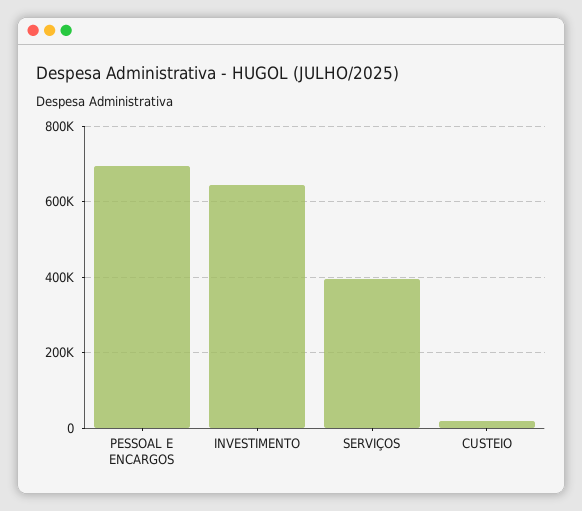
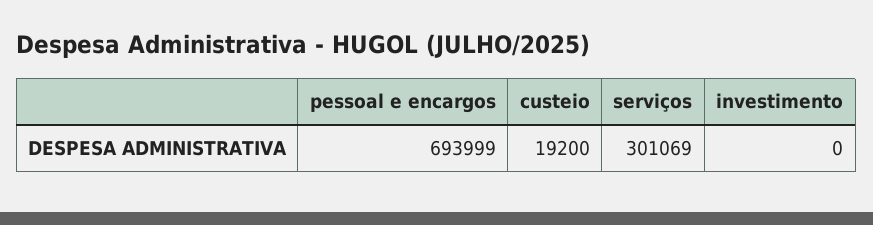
  {
    "PESSOAL E ENCARGOS": 693999,
-   "INVESTIMENTO": 640000,
+   "INVESTIMENTO": 0,
-   "SERVIÇOS": 400000,
+   "SERVIÇOS": 301069,
    "CUSTEIO": 19200
  }

